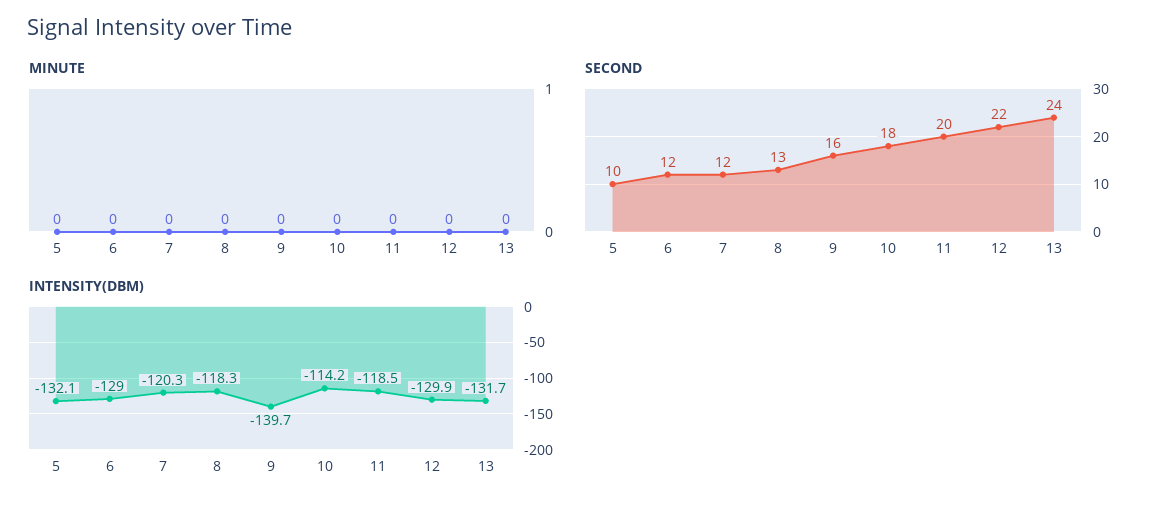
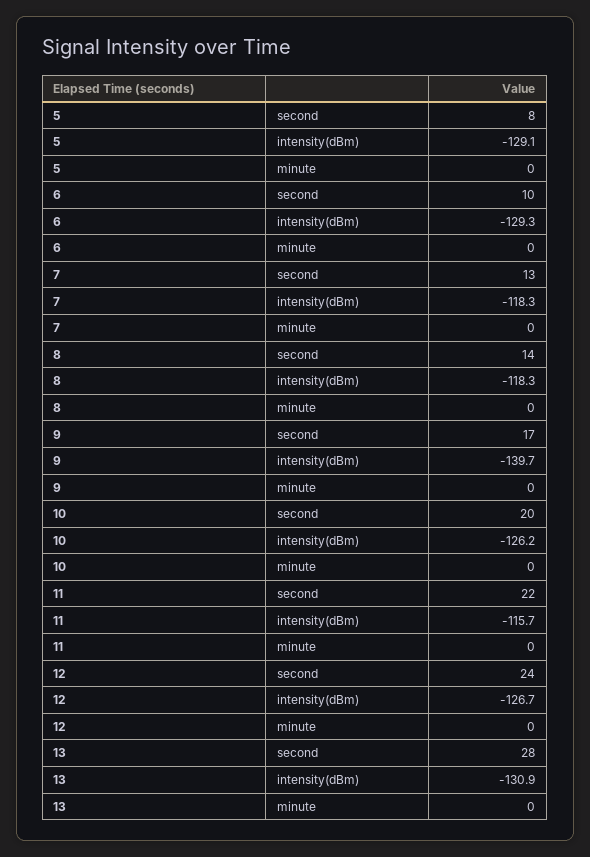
  {
    "MINUTE": {
      "5": 0,
      "6": 0,
      "7": 0,
      "8": 0,
      "9": 0,
      "10": 0,
      "11": 0,
      "12": 0,
      "13": 0
    },
    "SECOND": {
-     "5": 10,
+     "5": 8,
-     "6": 12,
+     "6": 10,
-     "7": 12,
+     "7": 13,
-     "8": 13,
+     "8": 14,
-     "9": 16,
+     "9": 17,
-     "10": 18,
+     "10": 20,
-     "11": 20,
+     "11": 22,
-     "12": 22,
+     "12": 24,
-     "13": 24
+     "13": 28
    },
    "INTENSITY(DBM)": {
-     "5": -132.1,
+     "5": -129.1,
-     "6": -129,
+     "6": -129.3,
-     "7": -120.3,
+     "7": -118.3,
      "8": -118.3,
      "9": -139.7,
-     "10": -114.2,
+     "10": -126.2,
-     "11": -118.5,
+     "11": -115.7,
-     "12": -129.9,
+     "12": -126.7,
-     "13": -131.7
+     "13": -130.9
    }
  }

